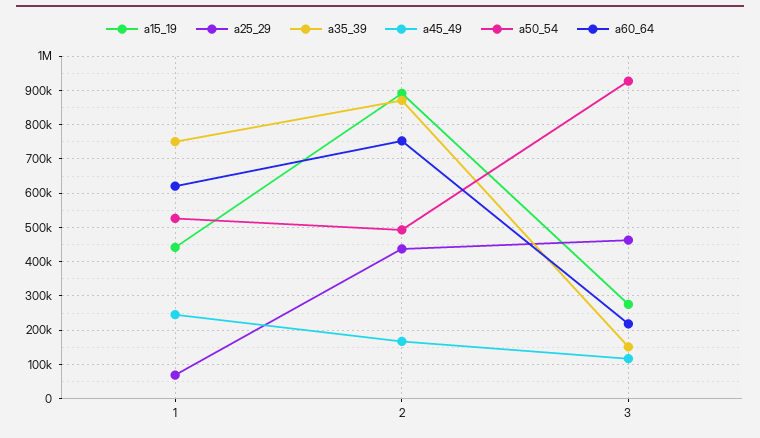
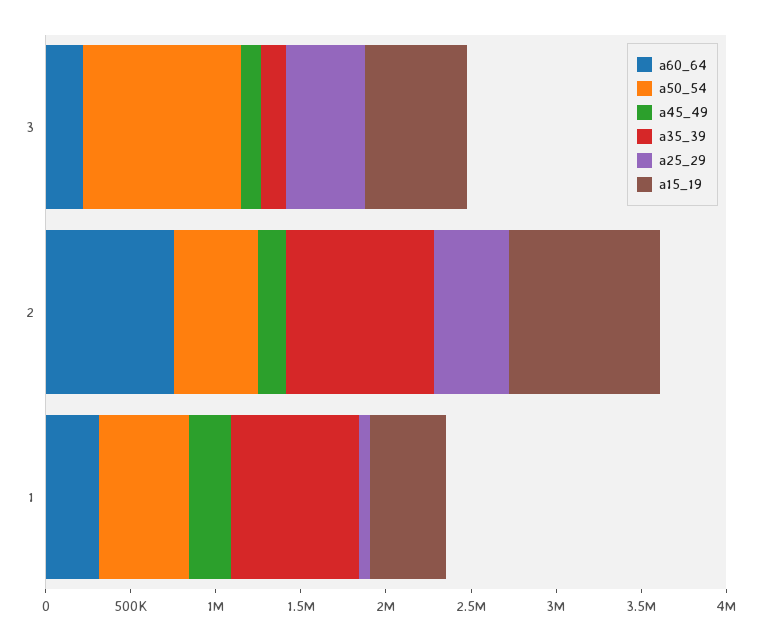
  {
    "a15_19": {
      "1": 440000,
      "2": 900000,
-     "3": 280000
+     "3": 600000
    },
    "a25_29": {
      "1": 60000,
      "2": 440000,
      "3": 460000
    },
    "a35_39": {
      "1": 760000,
      "2": 880000,
      "3": 160000
    },
    "a45_49": {
      "1": 240000,
      "2": 160000,
      "3": 120000
    },
    "a50_54": {
      "1": 520000,
      "2": 500000,
      "3": 920000
    },
    "a60_64": {
-     "1": 620000,
+     "1": 300000,
      "2": 760000,
      "3": 220000
    }
  }

